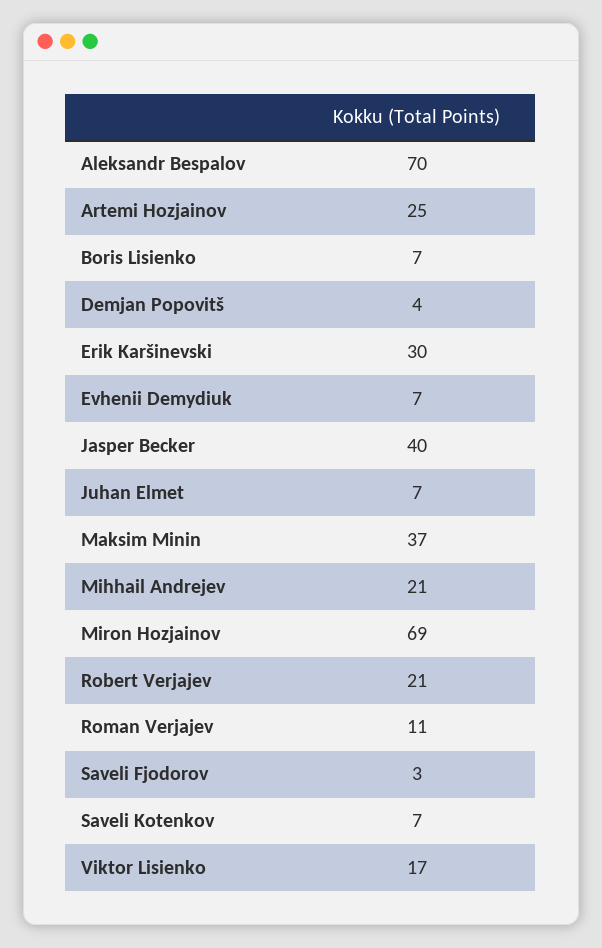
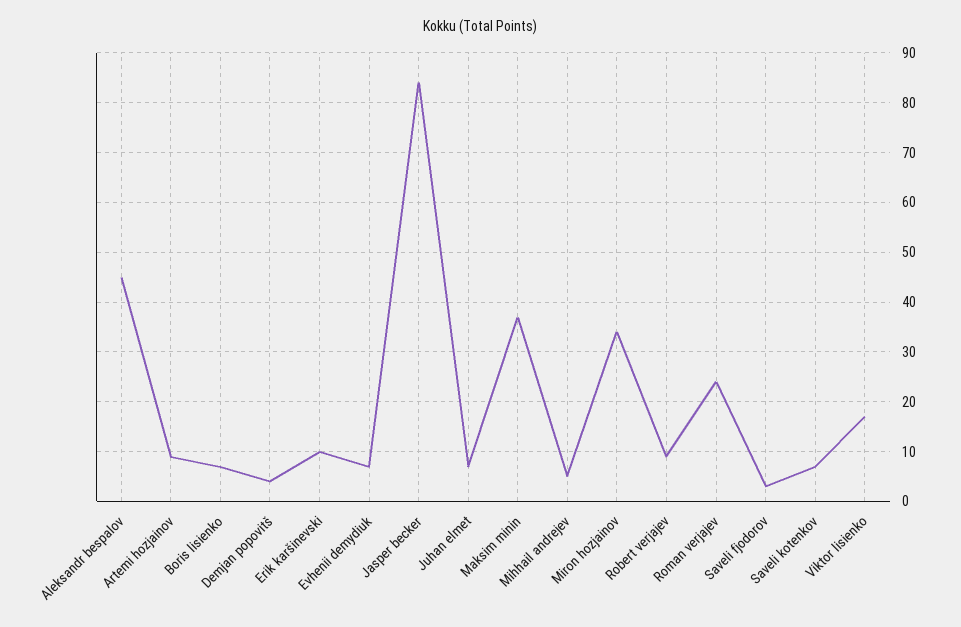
  {
-   "Aleksandr Bespalov": 70,
+   "Aleksandr Bespalov": 45,
-   "Artemi Hozjainov": 25,
+   "Artemi Hozjainov": 10,
    "Boris Lisienko": 7,
    "Demjan Popovitš": 4,
-   "Erik Karšinevski": 30,
+   "Erik Karšinevski": 10,
    "Evhenii Demydiuk": 7,
-   "Jasper Becker": 40,
+   "Jasper Becker": 85,
    "Juhan Elmet": 7,
    "Maksim Minin": 37,
-   "Mihhail Andrejev": 21,
+   "Mihhail Andrejev": 5,
-   "Miron Hozjainov": 69,
+   "Miron Hozjainov": 35,
-   "Robert Verjajev": 21,
+   "Robert Verjajev": 10,
-   "Roman Verjajev": 11,
+   "Roman Verjajev": 25,
    "Saveli Fjodorov": 3,
    "Saveli Kotenkov": 7,
    "Viktor Lisienko": 17
  }

